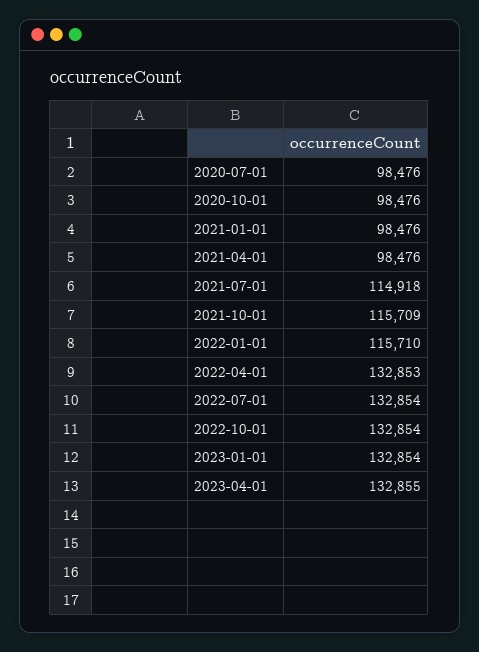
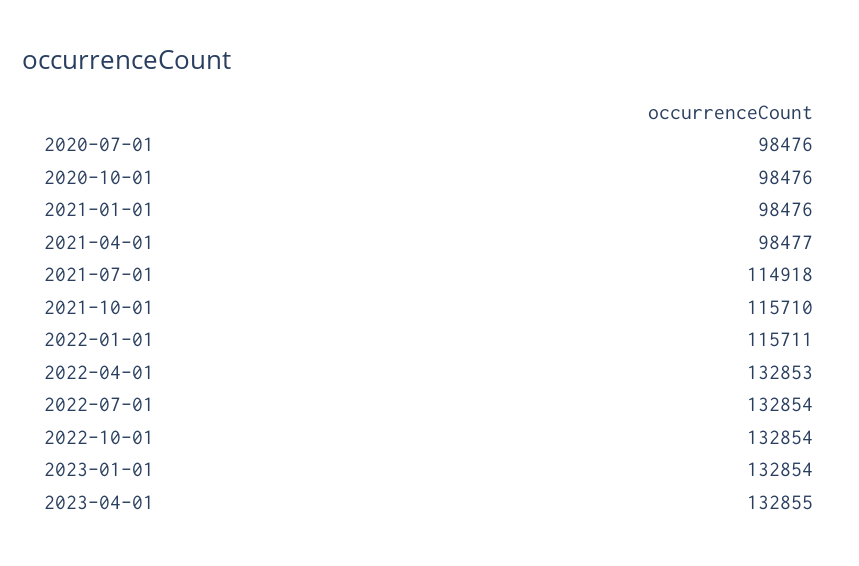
  {
    "2020-07-01": 98476,
    "2020-10-01": 98476,
    "2021-01-01": 98476,
-   "2021-04-01": 98476,
+   "2021-04-01": 98477,
    "2021-07-01": 114918,
-   "2021-10-01": 115709,
+   "2021-10-01": 115710,
-   "2022-01-01": 115710,
+   "2022-01-01": 115711,
    "2022-04-01": 132853,
    "2022-07-01": 132854,
    "2022-10-01": 132854,
    "2023-01-01": 132854,
    "2023-04-01": 132855
  }

